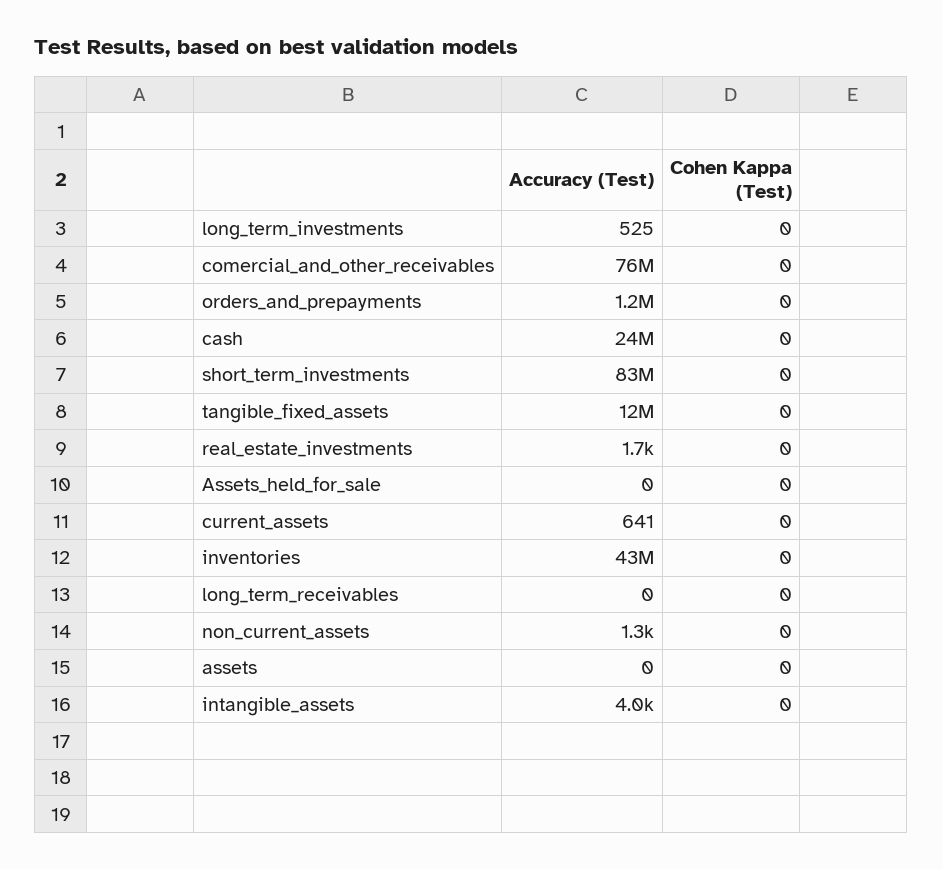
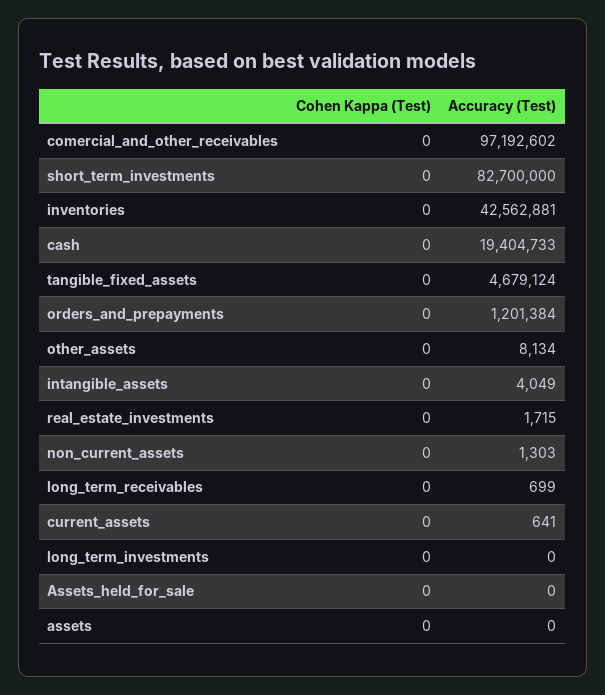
  {
    "Accuracy (Test)": {
-     "long_term_investments": 525,
+     "long_term_investments": 0,
-     "comercial_and_other_receivables": 76000000,
+     "comercial_and_other_receivables": 97192602,
      "orders_and_prepayments": 1201384,
-     "cash": 24000000,
+     "cash": 19404733,
      "short_term_investments": 82700000,
-     "tangible_fixed_assets": 12000000,
+     "tangible_fixed_assets": 4679124,
      "real_estate_investments": 1715,
      "Assets_held_for_sale": 0,
      "current_assets": 641,
      "inventories": 42562881,
-     "long_term_receivables": 0,
+     "long_term_receivables": 699,
      "non_current_assets": 1303,
      "assets": 0,
-     "intangible_assets": 4049
+     "intangible_assets": 4049,
+     "other_assets": 8134
    },
    "Cohen Kappa (Test)": {
      "long_term_investments": 0,
      "comercial_and_other_receivables": 0,
      "orders_and_prepayments": 0,
      "cash": 0,
      "short_term_investments": 0,
      "tangible_fixed_assets": 0,
      "real_estate_investments": 0,
      "Assets_held_for_sale": 0,
      "current_assets": 0,
      "inventories": 0,
      "long_term_receivables": 0,
      "non_current_assets": 0,
      "assets": 0,
-     "intangible_assets": 0
+     "intangible_assets": 0,
+     "other_assets": 0
    }
  }

